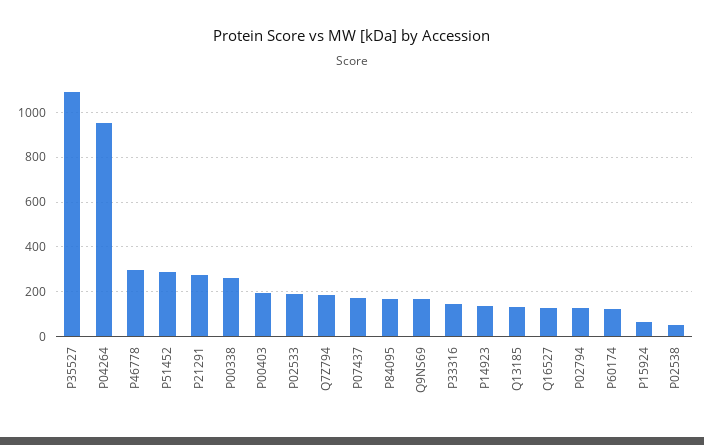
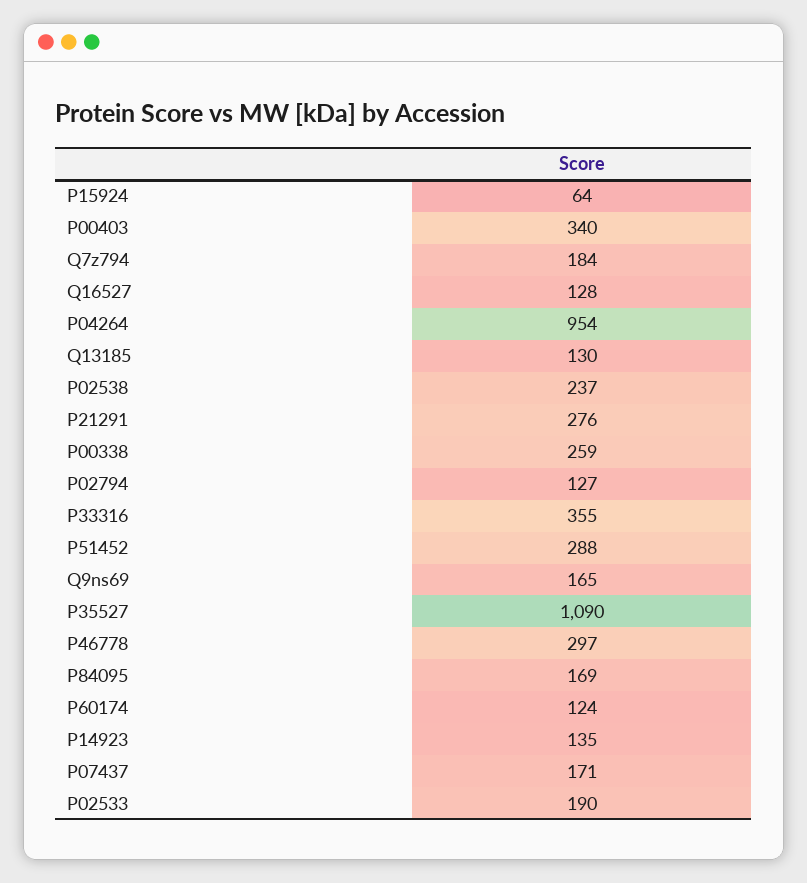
  {
    "P35527": 1090,
    "P04264": 954,
    "P46778": 297,
    "P51452": 288,
    "P21291": 276,
    "P00338": 259,
-   "P00403": 200,
+   "P00403": 340,
    "P02533": 190,
    "Q7Z794": 184,
    "P07437": 171,
    "P84095": 169,
    "Q9NS69": 165,
-   "P33316": 150,
+   "P33316": 355,
    "P14923": 135,
    "Q13185": 130,
    "Q16527": 128,
    "P02794": 127,
    "P60174": 124,
    "P15924": 64,
-   "P02538": 50
+   "P02538": 237
  }

